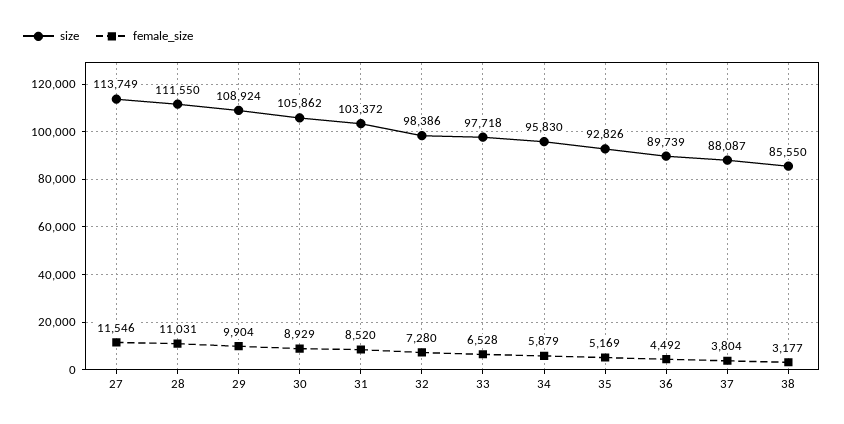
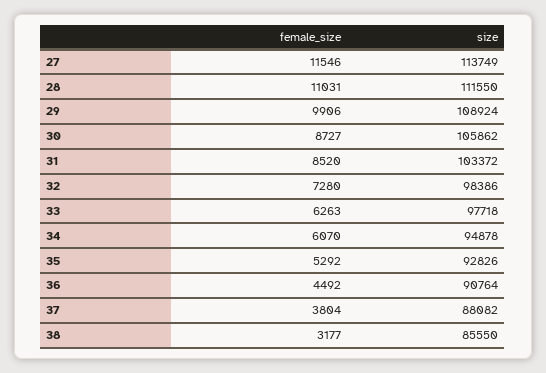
  {
    "size": {
      "27": 113749,
      "28": 111550,
      "29": 108924,
      "30": 105862,
      "31": 103372,
      "32": 98386,
      "33": 97718,
-     "34": 95830,
+     "34": 94878,
      "35": 92826,
-     "36": 89739,
+     "36": 90764,
-     "37": 88087,
+     "37": 88082,
      "38": 85550
    },
    "female_size": {
      "27": 11546,
      "28": 11031,
-     "29": 9904,
+     "29": 9906,
-     "30": 8929,
+     "30": 8727,
      "31": 8520,
      "32": 7280,
-     "33": 6528,
+     "33": 6263,
-     "34": 5879,
+     "34": 6070,
-     "35": 5169,
+     "35": 5292,
      "36": 4492,
      "37": 3804,
      "38": 3177
    }
  }

